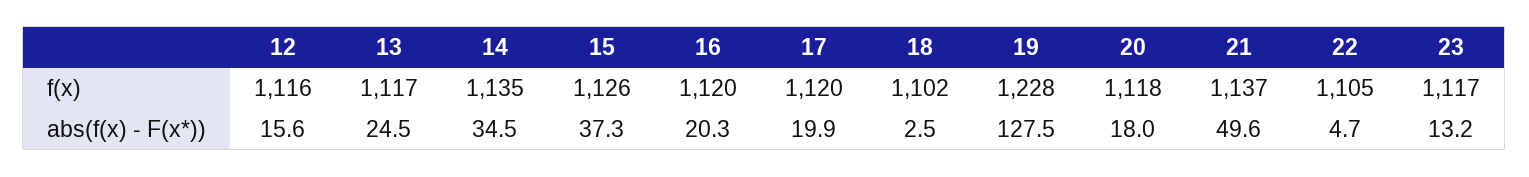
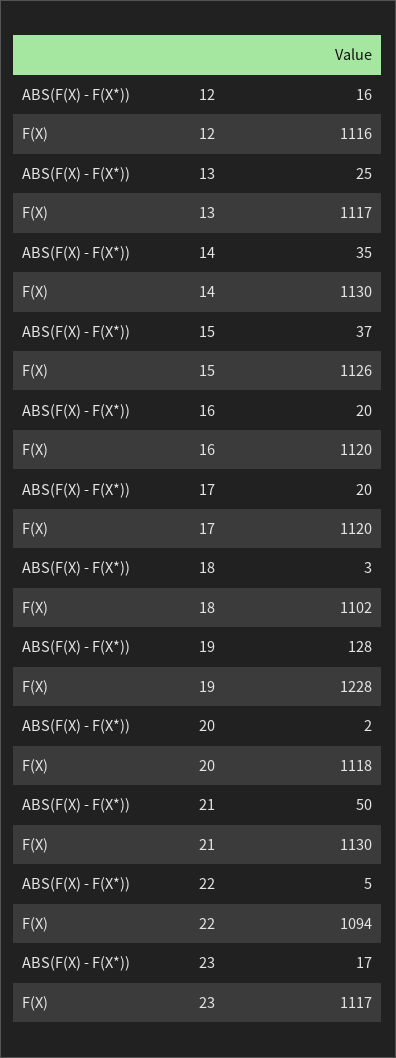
  {
    "12": {
      "f(x)": 1116,
      "abs(f(x) - F(x*))": 15.6
    },
    "13": {
      "f(x)": 1117,
      "abs(f(x) - F(x*))": 24.5
    },
    "14": {
-     "f(x)": 1135,
+     "f(x)": 1130,
      "abs(f(x) - F(x*))": 34.5
    },
    "15": {
      "f(x)": 1126,
      "abs(f(x) - F(x*))": 37.3
    },
    "16": {
      "f(x)": 1120,
      "abs(f(x) - F(x*))": 20.3
    },
    "17": {
      "f(x)": 1120,
      "abs(f(x) - F(x*))": 19.9
    },
    "18": {
      "f(x)": 1102,
      "abs(f(x) - F(x*))": 2.5
    },
    "19": {
      "f(x)": 1228,
      "abs(f(x) - F(x*))": 127.5
    },
    "20": {
      "f(x)": 1118,
-     "abs(f(x) - F(x*))": 18
+     "abs(f(x) - F(x*))": 2
    },
    "21": {
-     "f(x)": 1137,
+     "f(x)": 1130,
      "abs(f(x) - F(x*))": 49.6
    },
    "22": {
-     "f(x)": 1105,
+     "f(x)": 1094,
      "abs(f(x) - F(x*))": 4.7
    },
    "23": {
      "f(x)": 1117,
-     "abs(f(x) - F(x*))": 13.2
+     "abs(f(x) - F(x*))": 17
    }
  }

